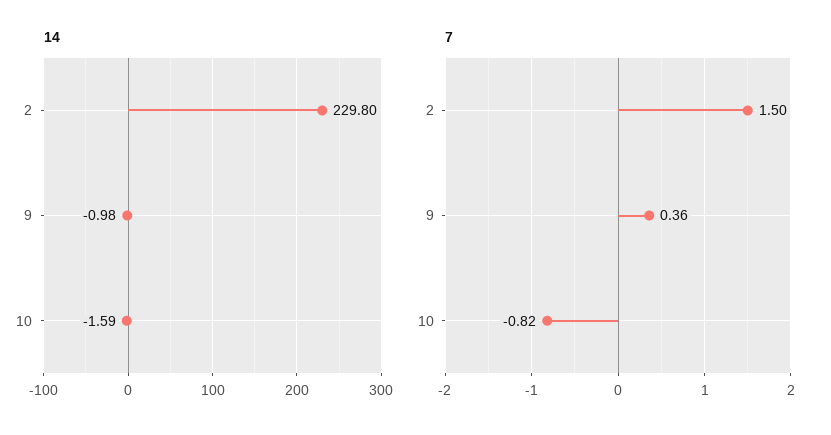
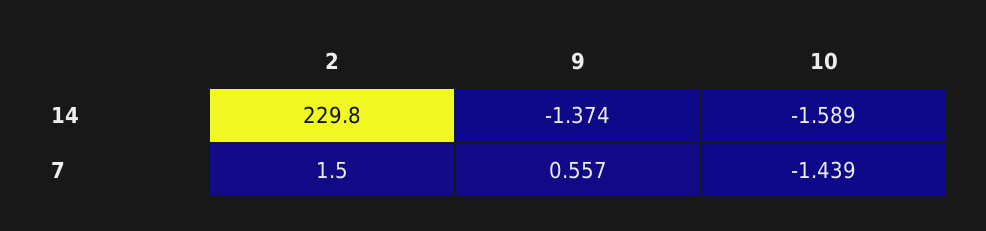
  {
    "14": {
      "2": 229.8,
-     "9": -0.98,
+     "9": -1.374,
      "10": -1.589
    },
    "7": {
      "2": 1.5,
-     "9": 0.36,
+     "9": 0.557,
-     "10": -0.82
+     "10": -1.439
    }
  }

